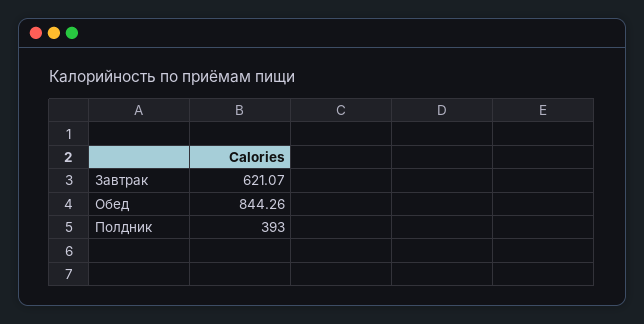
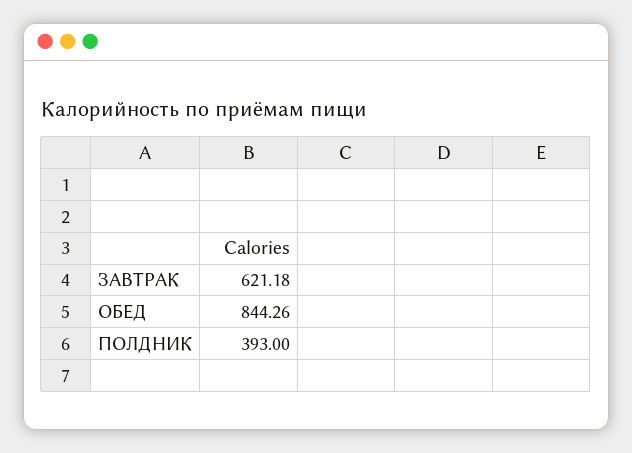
  {
-   "Завтрак": 621.07,
+   "Завтрак": 621.18,
    "Обед": 844.26,
    "Полдник": 393
  }

